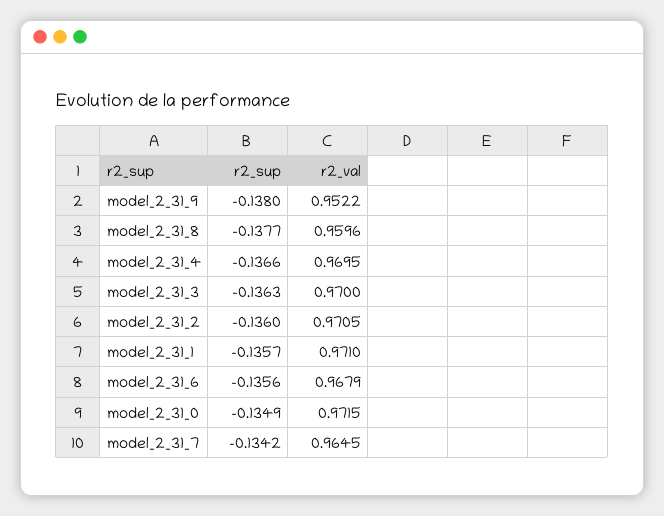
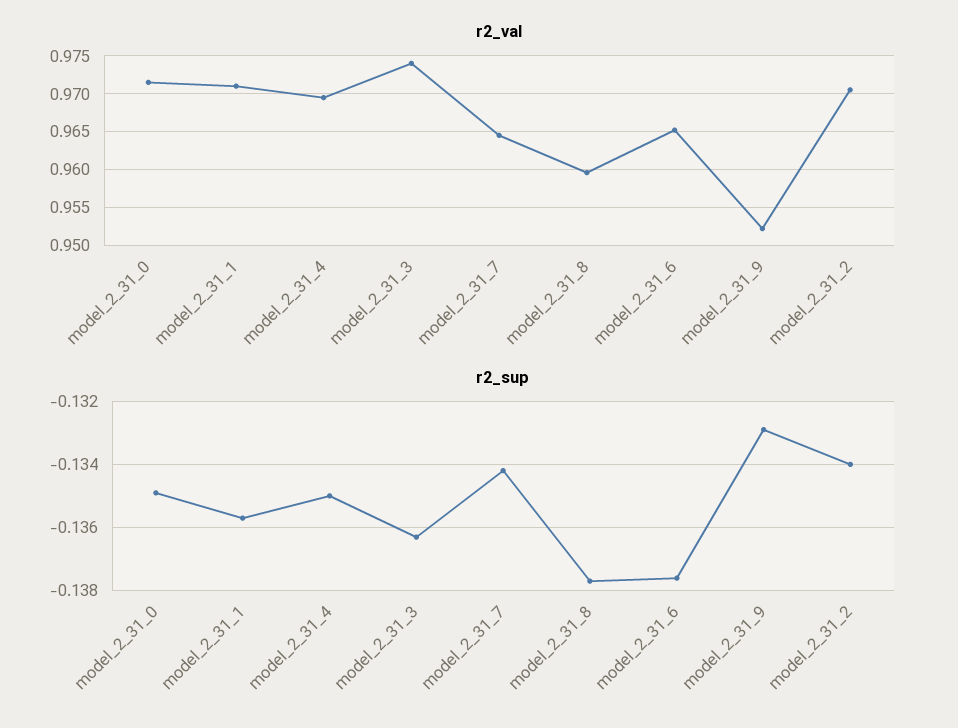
  {
    "r2_sup": {
-     "model_2_31_9": -0.138,
+     "model_2_31_9": -0.133,
      "model_2_31_8": -0.1377,
-     "model_2_31_4": -0.1366,
+     "model_2_31_4": -0.135,
      "model_2_31_3": -0.1363,
-     "model_2_31_2": -0.136,
+     "model_2_31_2": -0.134,
      "model_2_31_1": -0.1357,
-     "model_2_31_6": -0.1356,
+     "model_2_31_6": -0.1375,
      "model_2_31_0": -0.1349,
      "model_2_31_7": -0.1342
    },
    "r2_val": {
      "model_2_31_9": 0.9522,
      "model_2_31_8": 0.9596,
      "model_2_31_4": 0.9695,
-     "model_2_31_3": 0.97,
+     "model_2_31_3": 0.974,
      "model_2_31_2": 0.9705,
      "model_2_31_1": 0.971,
-     "model_2_31_6": 0.9679,
+     "model_2_31_6": 0.965,
      "model_2_31_0": 0.9715,
      "model_2_31_7": 0.9645
    }
  }

